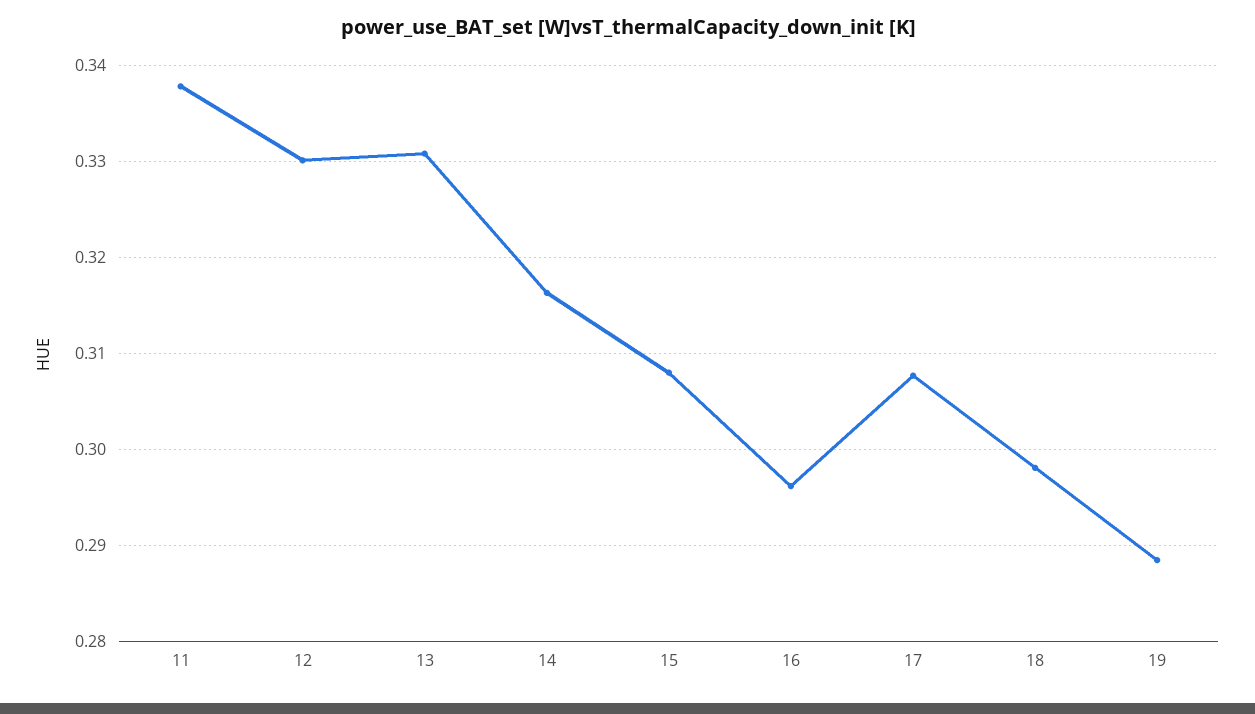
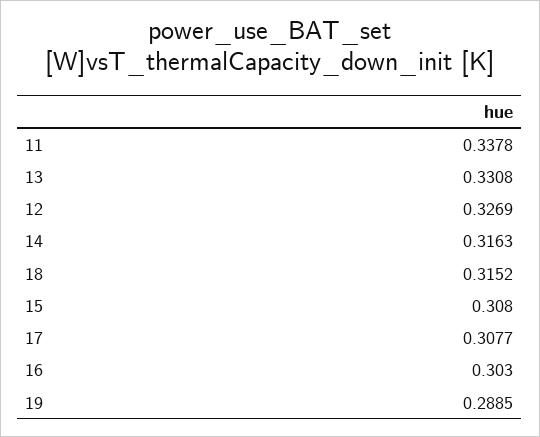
  {
    "11": 0.3378,
-   "12": 0.33,
+   "12": 0.3269,
    "13": 0.3308,
    "14": 0.3163,
    "15": 0.308,
-   "16": 0.296,
+   "16": 0.303,
    "17": 0.3077,
-   "18": 0.298,
+   "18": 0.3152,
    "19": 0.2885
  }

